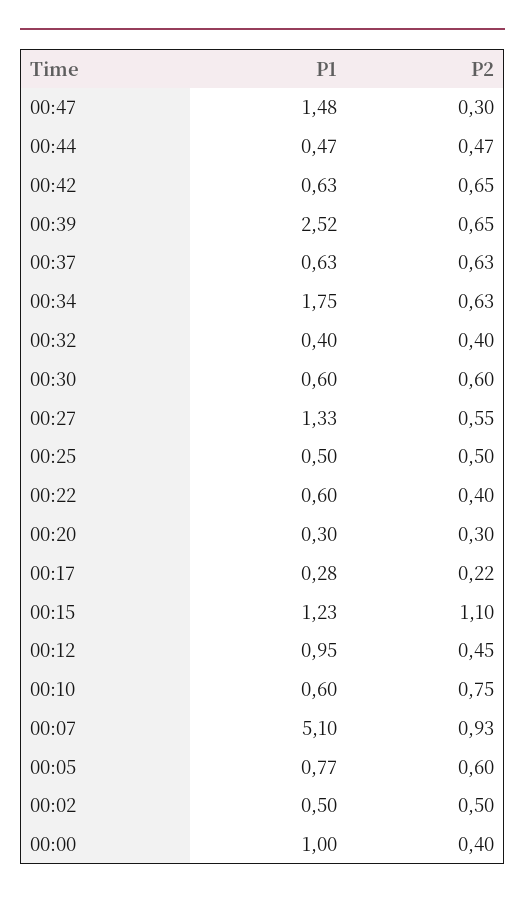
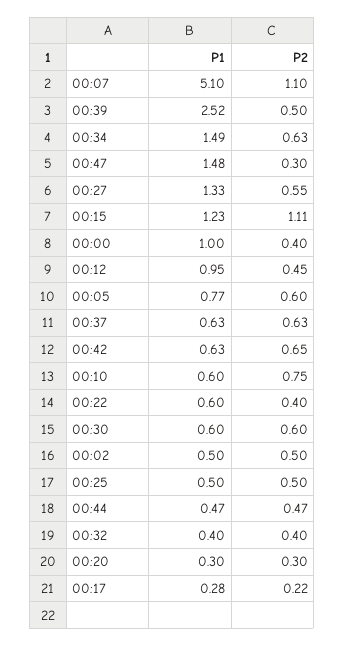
  {
    "P1": {
      "00:47": 1.48,
      "00:44": 0.47,
      "00:42": 0.63,
      "00:39": 2.52,
      "00:37": 0.63,
-     "00:34": 1.75,
+     "00:34": 1.49,
      "00:32": 0.4,
      "00:30": 0.6,
      "00:27": 1.33,
      "00:25": 0.5,
      "00:22": 0.6,
      "00:20": 0.3,
      "00:17": 0.28,
      "00:15": 1.23,
      "00:12": 0.95,
      "00:10": 0.6,
      "00:07": 5.1,
      "00:05": 0.77,
      "00:02": 0.5,
      "00:00": 1
    },
    "P2": {
      "00:47": 0.3,
      "00:44": 0.47,
      "00:42": 0.65,
-     "00:39": 0.65,
+     "00:39": 0.5,
      "00:37": 0.63,
      "00:34": 0.63,
      "00:32": 0.4,
      "00:30": 0.6,
      "00:27": 0.55,
      "00:25": 0.5,
      "00:22": 0.4,
      "00:20": 0.3,
      "00:17": 0.22,
-     "00:15": 1.1,
+     "00:15": 1.11,
      "00:12": 0.45,
      "00:10": 0.75,
-     "00:07": 0.93,
+     "00:07": 1.1,
      "00:05": 0.6,
      "00:02": 0.5,
      "00:00": 0.4
    }
  }

